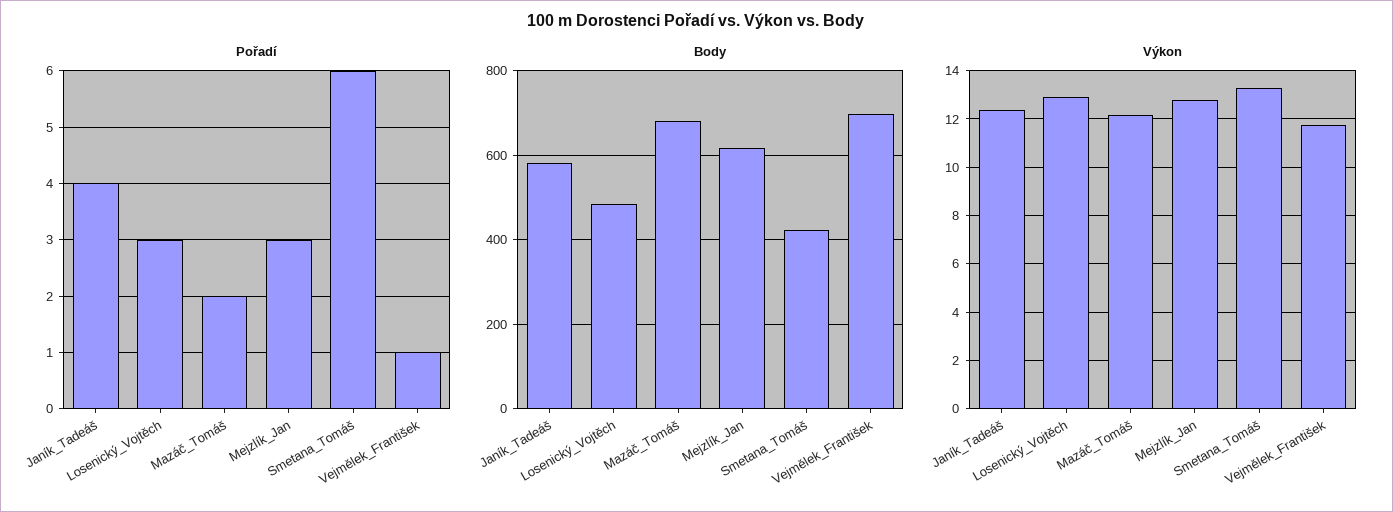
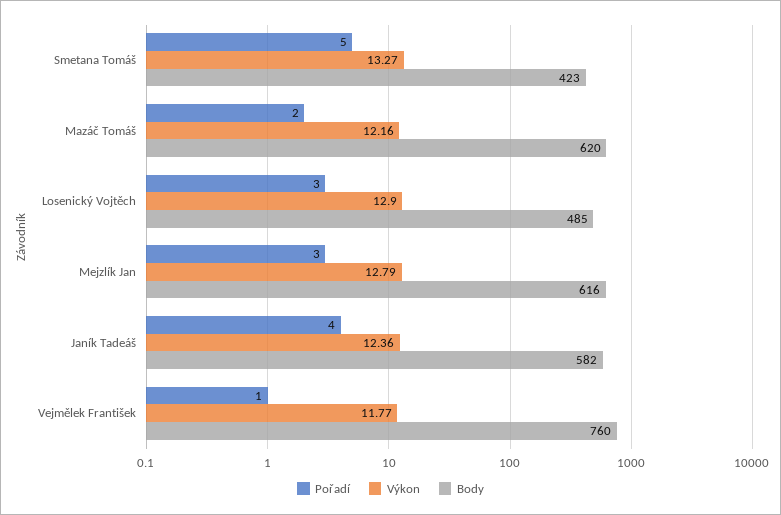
  {
    "Pořadí": {
      "Janík_Tadeáš": 4,
      "Losenický_Vojtěch": 3,
      "Mazáč_Tomáš": 2,
      "Mejzlík_Jan": 3,
-     "Smetana_Tomáš": 6,
+     "Smetana_Tomáš": 5,
      "Vejmělek_František": 1
    },
    "Body": {
      "Janík_Tadeáš": 582,
      "Losenický_Vojtěch": 485,
-     "Mazáč_Tomáš": 680,
+     "Mazáč_Tomáš": 620,
      "Mejzlík_Jan": 616,
      "Smetana_Tomáš": 423,
-     "Vejmělek_František": 700
+     "Vejmělek_František": 760
    },
    "Výkon": {
      "Janík_Tadeáš": 12.36,
      "Losenický_Vojtěch": 12.9,
      "Mazáč_Tomáš": 12.16,
      "Mejzlík_Jan": 12.79,
      "Smetana_Tomáš": 13.27,
      "Vejmělek_František": 11.77
    }
  }

